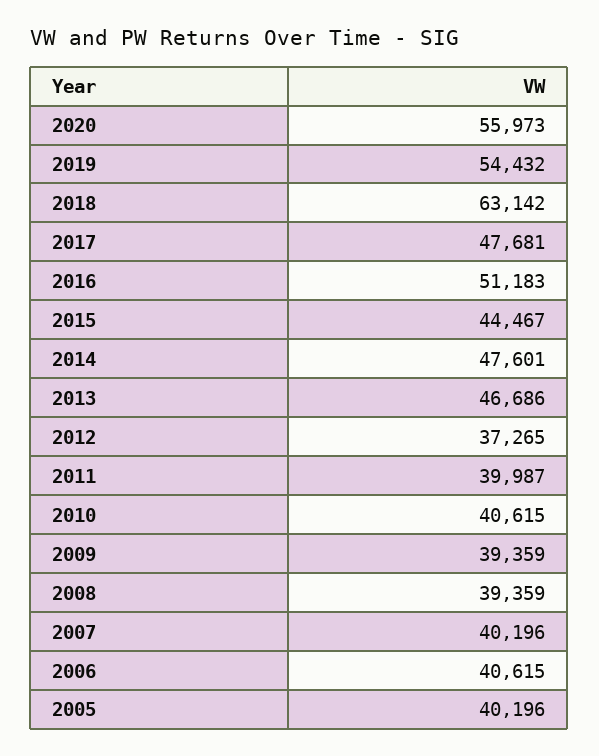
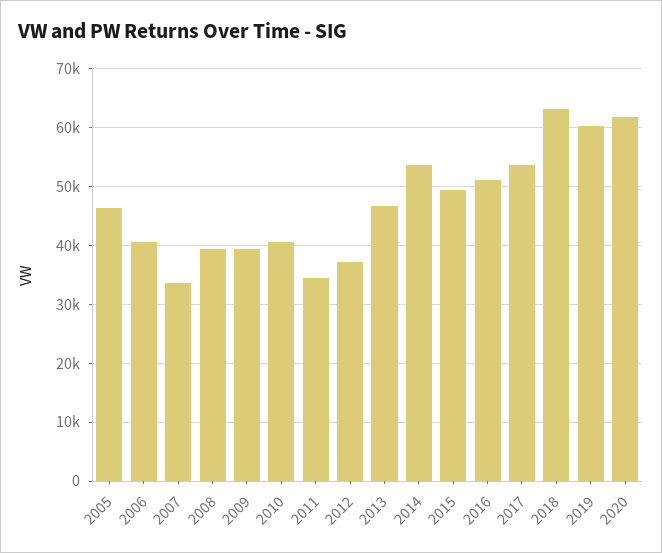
  {
-   "2020": 55973,
+   "2020": 62000,
-   "2019": 54432,
+   "2019": 60000,
    "2018": 63142,
-   "2017": 47681,
+   "2017": 54000,
    "2016": 51183,
-   "2015": 44467,
+   "2015": 50000,
-   "2014": 47601,
+   "2014": 54000,
    "2013": 46686,
    "2012": 37265,
-   "2011": 39987,
+   "2011": 34000,
    "2010": 40615,
    "2009": 39359,
    "2008": 39359,
-   "2007": 40196,
+   "2007": 34000,
    "2006": 40615,
-   "2005": 40196
+   "2005": 46000
  }

